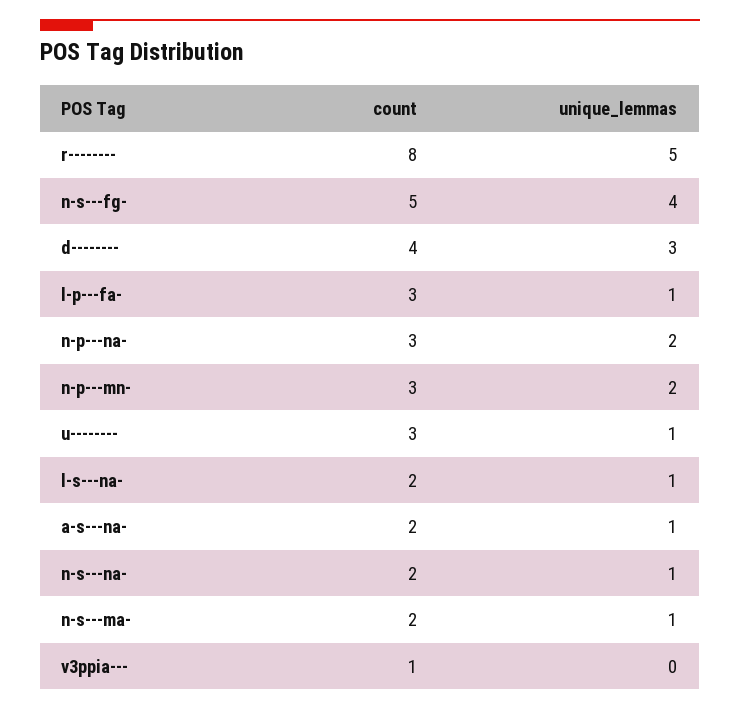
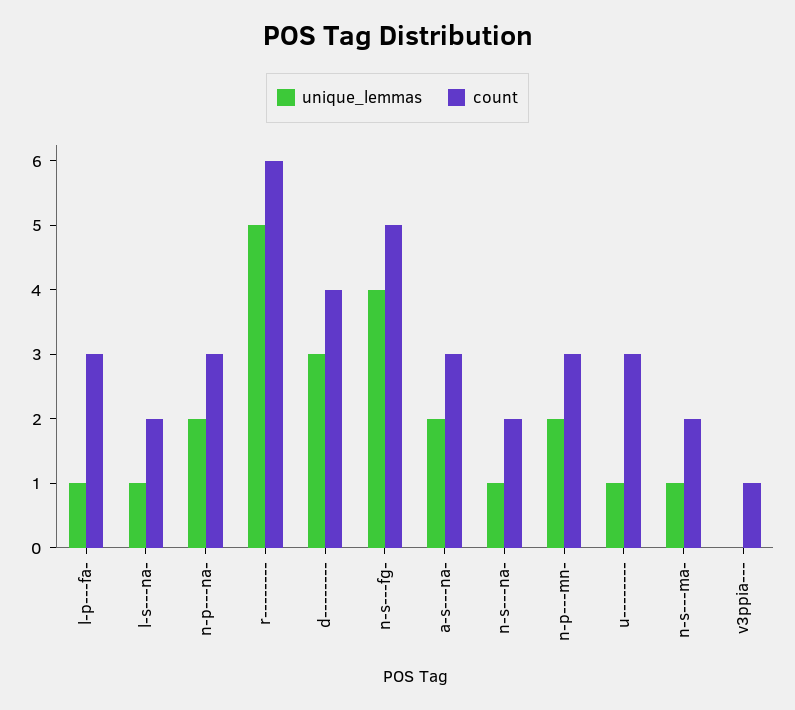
  {
    "count": {
-     "r--------": 8,
+     "r--------": 6,
      "n-s---fg-": 5,
      "d--------": 4,
      "l-p---fa-": 3,
      "n-p---na-": 3,
      "n-p---mn-": 3,
      "u--------": 3,
      "l-s---na-": 2,
-     "a-s---na-": 2,
+     "a-s---na-": 3,
      "n-s---na-": 2,
      "n-s---ma-": 2,
      "v3ppia---": 1
    },
    "unique_lemmas": {
      "r--------": 5,
      "n-s---fg-": 4,
      "d--------": 3,
      "l-p---fa-": 1,
      "n-p---na-": 2,
      "n-p---mn-": 2,
      "u--------": 1,
      "l-s---na-": 1,
-     "a-s---na-": 1,
+     "a-s---na-": 2,
      "n-s---na-": 1,
      "n-s---ma-": 1,
      "v3ppia---": 0
    }
  }

